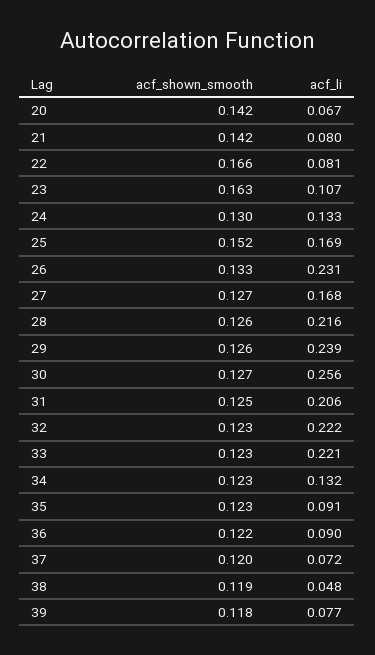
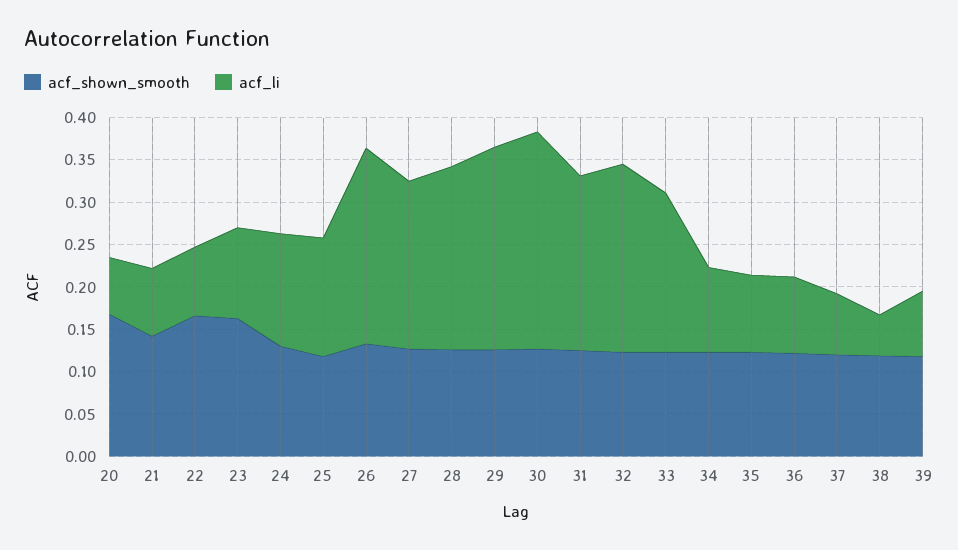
  {
    "acf_shown_smooth": {
-     "20": 0.142,
+     "20": 0.17,
      "21": 0.142,
      "22": 0.166,
      "23": 0.163,
      "24": 0.13,
-     "25": 0.152,
+     "25": 0.12,
      "26": 0.133,
      "27": 0.127,
      "28": 0.126,
      "29": 0.126,
      "30": 0.127,
      "31": 0.125,
      "32": 0.123,
      "33": 0.123,
      "34": 0.123,
      "35": 0.123,
      "36": 0.122,
      "37": 0.12,
      "38": 0.119,
      "39": 0.118
    },
    "acf_li": {
      "20": 0.067,
      "21": 0.08,
      "22": 0.081,
      "23": 0.107,
      "24": 0.133,
-     "25": 0.169,
+     "25": 0.14,
      "26": 0.231,
-     "27": 0.168,
+     "27": 0.2,
      "28": 0.216,
      "29": 0.239,
      "30": 0.256,
      "31": 0.206,
      "32": 0.222,
-     "33": 0.221,
+     "33": 0.19,
-     "34": 0.132,
+     "34": 0.1,
      "35": 0.091,
      "36": 0.09,
      "37": 0.072,
      "38": 0.048,
      "39": 0.077
    }
  }

